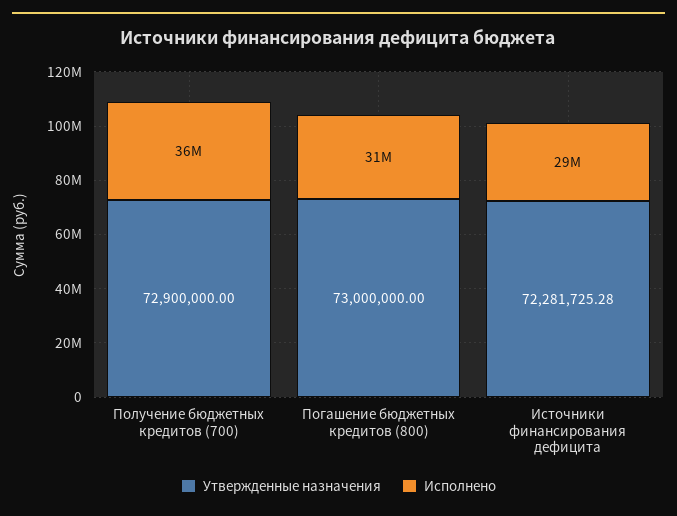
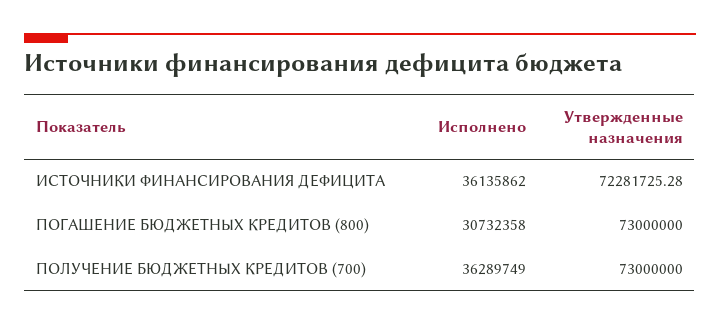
  {
    "Утвержденные назначения": {
-     "Получение бюджетных кредитов (700)": 72900000,
+     "Получение бюджетных кредитов (700)": 73000000,
      "Погашение бюджетных кредитов (800)": 73000000,
      "Источники финансирования дефицита": 72281725.28
    },
    "Исполнено": {
      "Получение бюджетных кредитов (700)": 36289749,
      "Погашение бюджетных кредитов (800)": 30732358,
-     "Источники финансирования дефицита": 29000000
+     "Источники финансирования дефицита": 36135862
    }
  }

